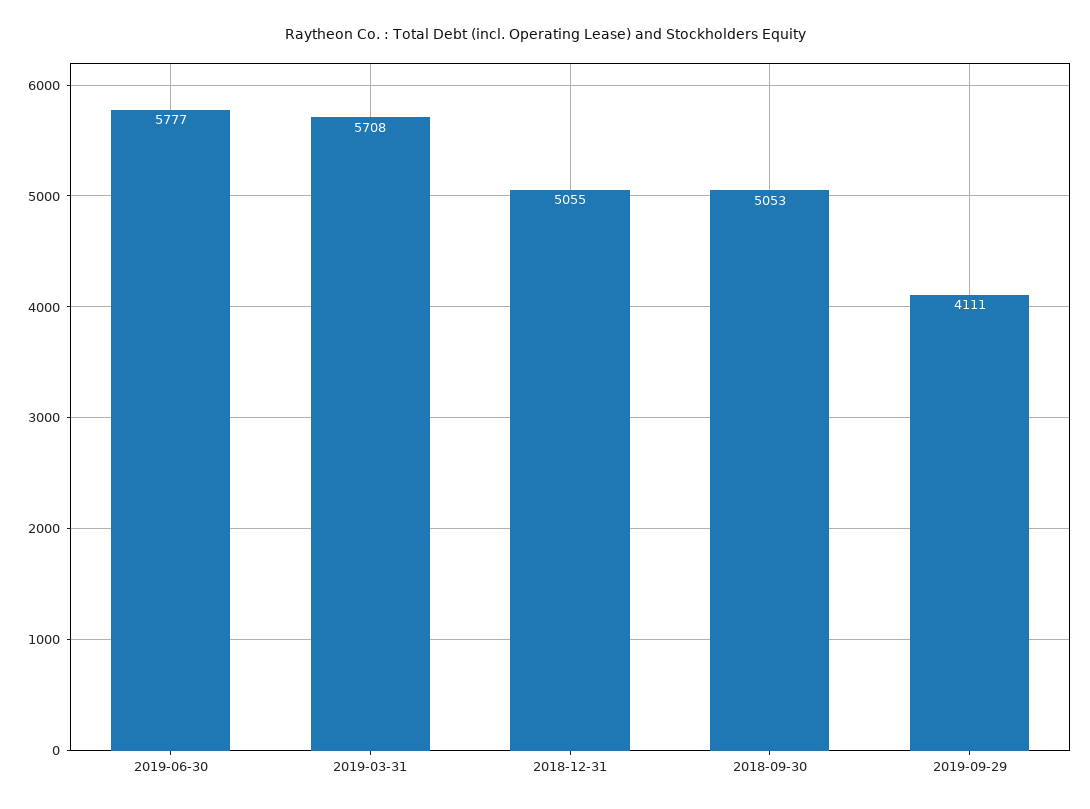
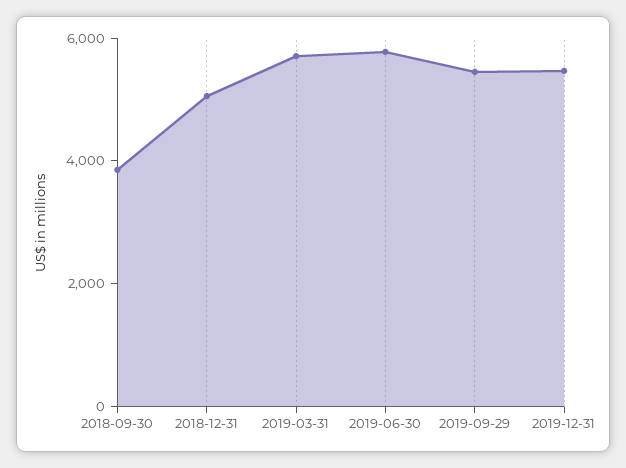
  {
    "2019-06-30": 5777,
    "2019-03-31": 5708,
    "2018-12-31": 5055,
-   "2018-09-30": 5053,
+   "2018-09-30": 4000,
-   "2019-09-29": 4111
+   "2019-09-29": 5500,
+   "2019-12-31": 5500
  }

